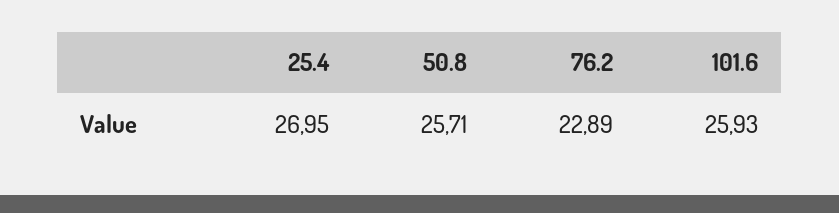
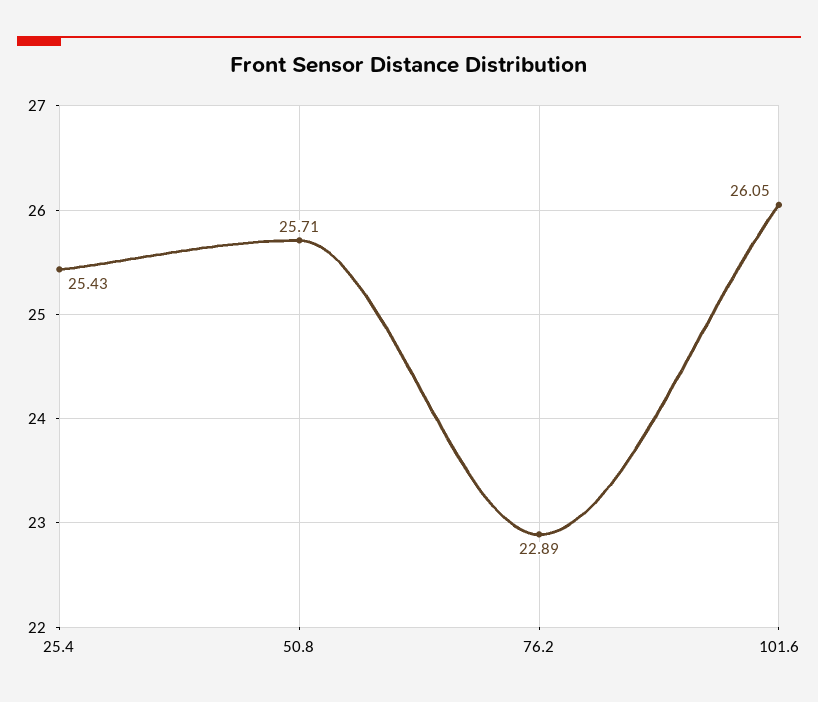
  {
-   "25.4": 26.95,
+   "25.4": 25.43,
    "50.8": 25.71,
    "76.2": 22.89,
-   "101.6": 25.93
+   "101.6": 26.05
  }

